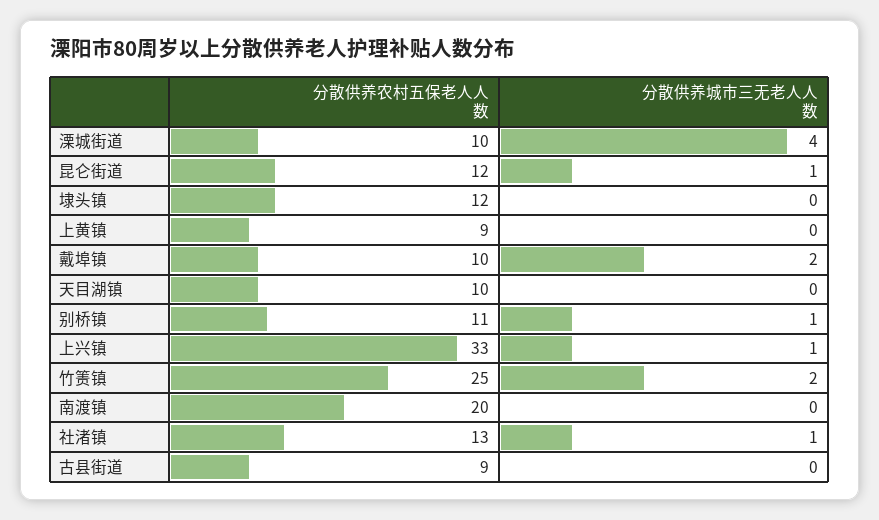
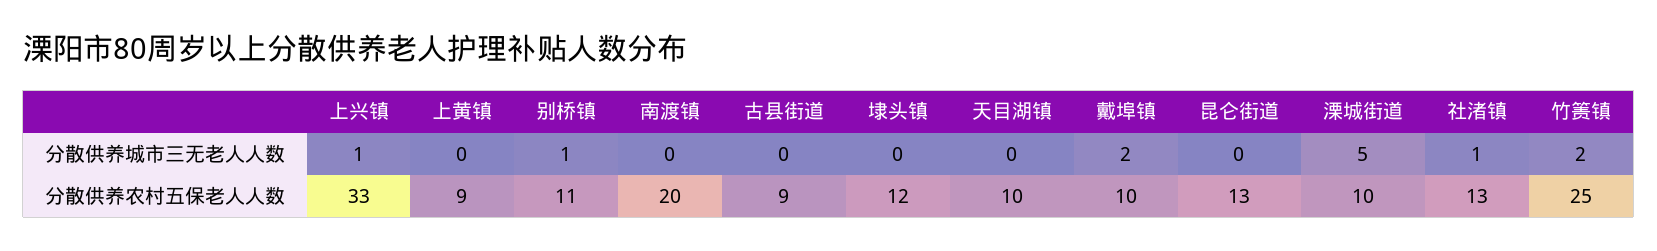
  {
    "分散供养农村五保老人人数": {
      "溧城街道": 10,
-     "昆仑街道": 12,
+     "昆仑街道": 13,
      "埭头镇": 12,
      "上黄镇": 9,
      "戴埠镇": 10,
      "天目湖镇": 10,
      "别桥镇": 11,
      "上兴镇": 33,
      "竹箦镇": 25,
      "南渡镇": 20,
      "社渚镇": 13,
      "古县街道": 9
    },
    "分散供养城市三无老人人数": {
-     "溧城街道": 4,
+     "溧城街道": 5,
-     "昆仑街道": 1,
+     "昆仑街道": 0,
      "埭头镇": 0,
      "上黄镇": 0,
      "戴埠镇": 2,
      "天目湖镇": 0,
      "别桥镇": 1,
      "上兴镇": 1,
      "竹箦镇": 2,
      "南渡镇": 0,
      "社渚镇": 1,
      "古县街道": 0
    }
  }

